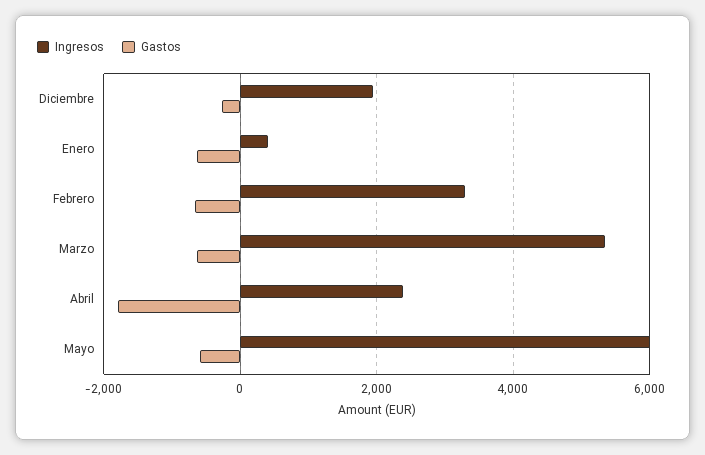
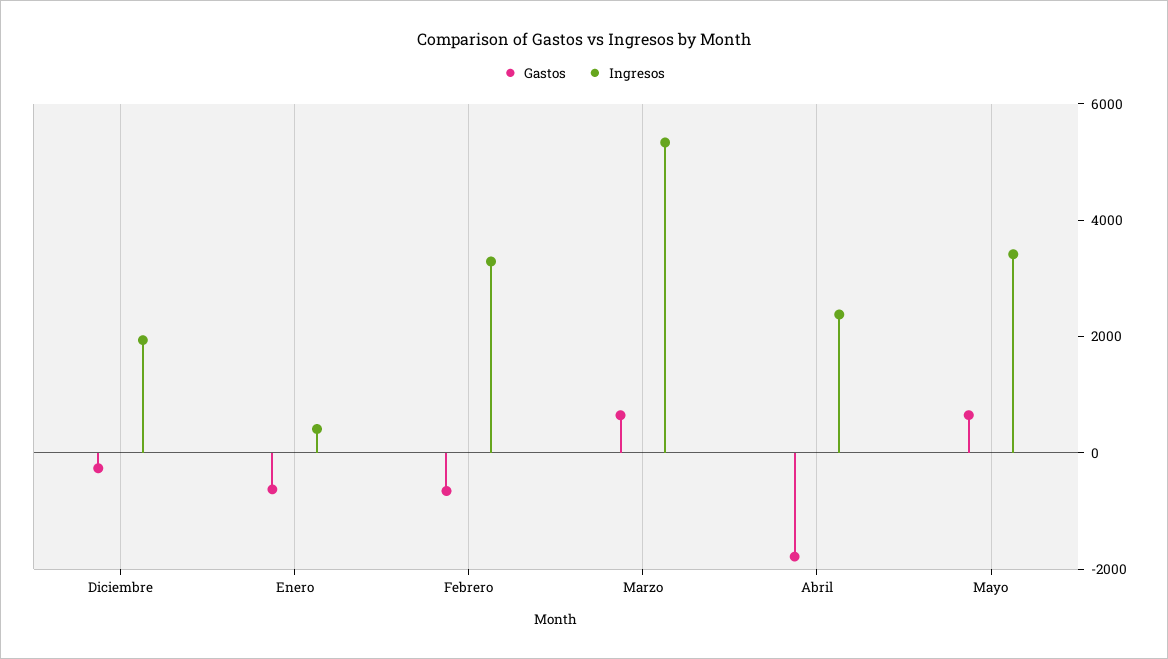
  {
    "Ingresos": {
      "Diciembre": 2000,
      "Enero": 400,
      "Febrero": 3200,
      "Marzo": 5400,
      "Abril": 2400,
-     "Mayo": 6000
+     "Mayo": 3500
    },
    "Gastos": {
      "Diciembre": -200,
      "Enero": -600,
      "Febrero": -600,
-     "Marzo": -600,
+     "Marzo": 500,
      "Abril": -1800,
-     "Mayo": -600
+     "Mayo": 500
    }
  }

